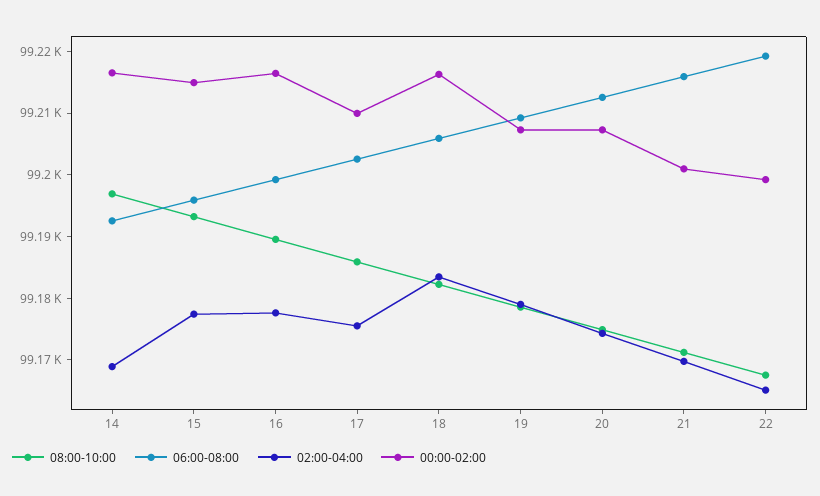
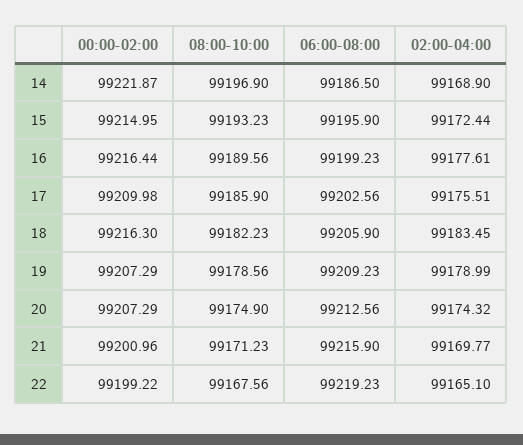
  {
    "08:00-10:00": {
      "14": 99196.9,
      "15": 99193.23,
      "16": 99189.56,
      "17": 99185.9,
      "18": 99182.23,
      "19": 99178.56,
      "20": 99174.9,
      "21": 99171.23,
      "22": 99167.56
    },
    "06:00-08:00": {
-     "14": 99192,
+     "14": 99186.5,
      "15": 99195.9,
      "16": 99199.23,
      "17": 99202.56,
      "18": 99205.9,
      "19": 99209.23,
      "20": 99212.56,
      "21": 99215.9,
      "22": 99219.23
    },
    "02:00-04:00": {
      "14": 99168.9,
-     "15": 99178,
+     "15": 99172.44,
      "16": 99177.61,
      "17": 99175.51,
      "18": 99183.45,
      "19": 99178.99,
      "20": 99174.32,
      "21": 99169.77,
      "22": 99165.1
    },
    "00:00-02:00": {
-     "14": 99216,
+     "14": 99221.87,
      "15": 99214.95,
      "16": 99216.44,
      "17": 99209.98,
      "18": 99216.3,
      "19": 99207.29,
      "20": 99207.29,
      "21": 99200.96,
      "22": 99199.22
    }
  }

